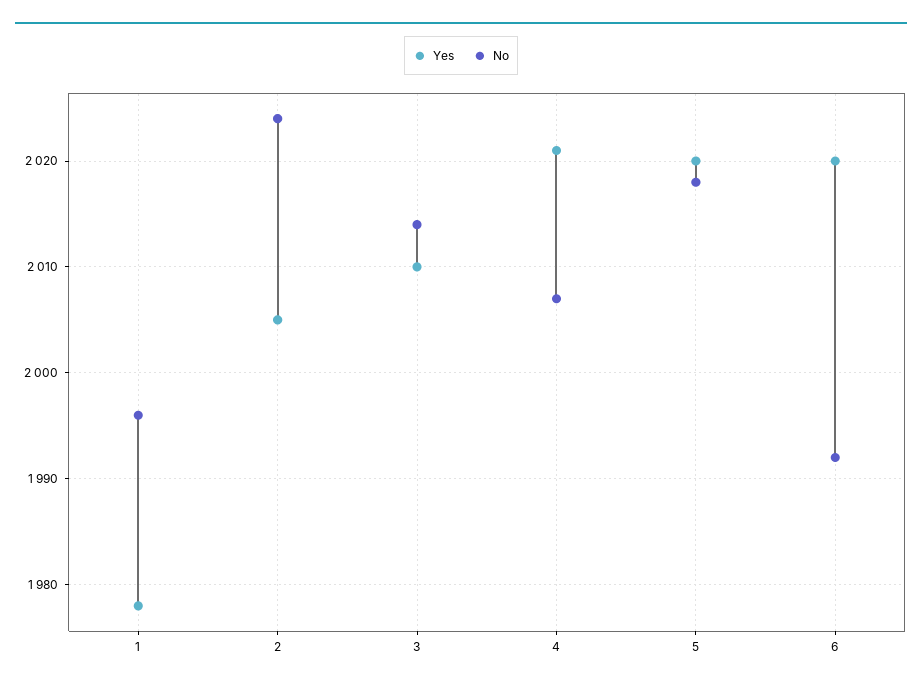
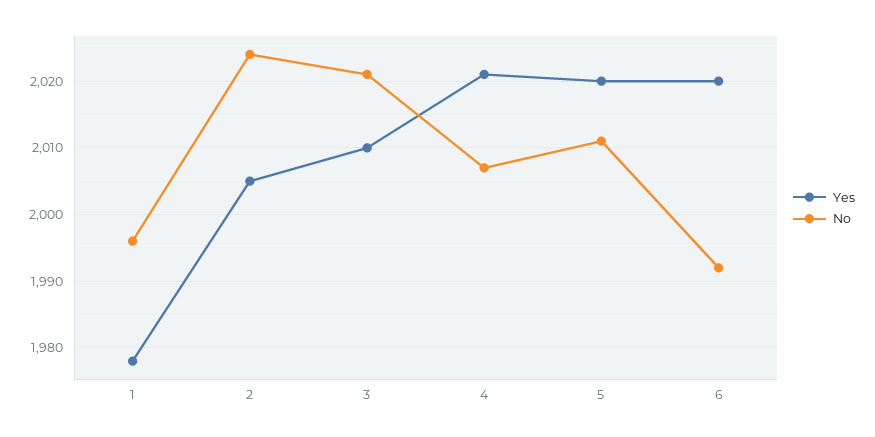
  {
    "Yes": {
      "1": 1978,
      "2": 2005,
      "3": 2010,
      "4": 2021,
      "5": 2020,
      "6": 2020
    },
    "No": {
      "1": 1996,
      "2": 2024,
-     "3": 2014,
+     "3": 2021,
      "4": 2007,
-     "5": 2018,
+     "5": 2011,
      "6": 1992
    }
  }

